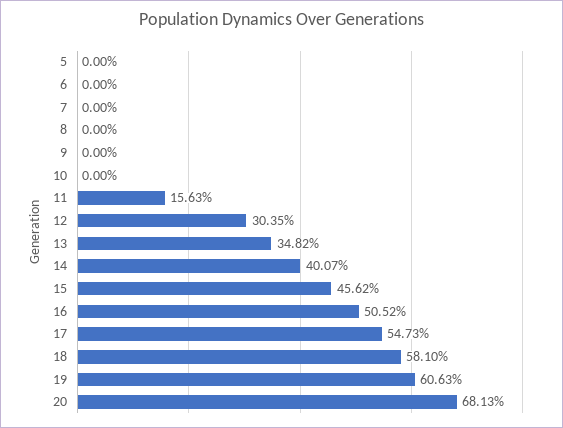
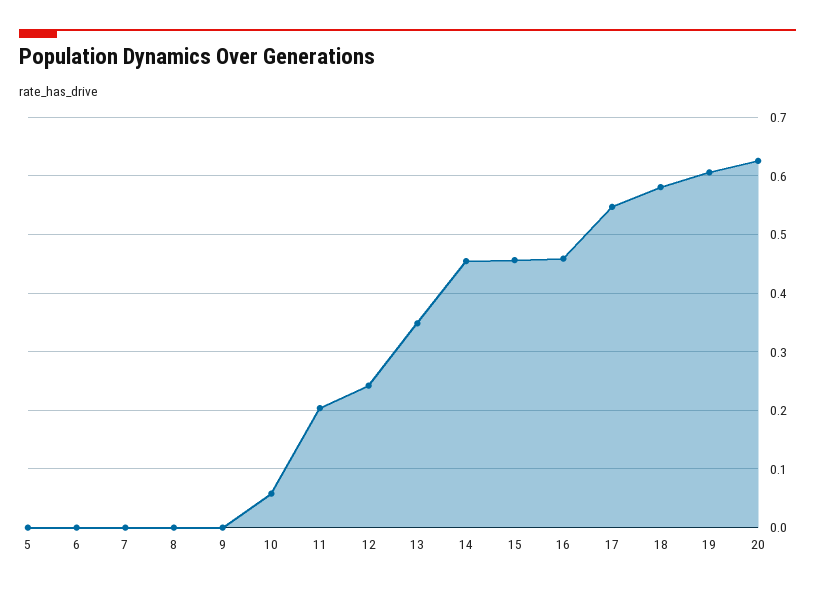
  {
    "5": 0,
    "6": 0,
    "7": 0,
    "8": 0,
    "9": 0,
-   "10": 0,
+   "10": 0.06,
-   "11": 0.1563,
+   "11": 0.2,
-   "12": 0.3035,
+   "12": 0.24,
    "13": 0.3482,
-   "14": 0.4007,
+   "14": 0.46,
    "15": 0.4562,
-   "16": 0.5052,
+   "16": 0.46,
    "17": 0.5473,
    "18": 0.581,
    "19": 0.6063,
-   "20": 0.6813
+   "20": 0.62
  }

